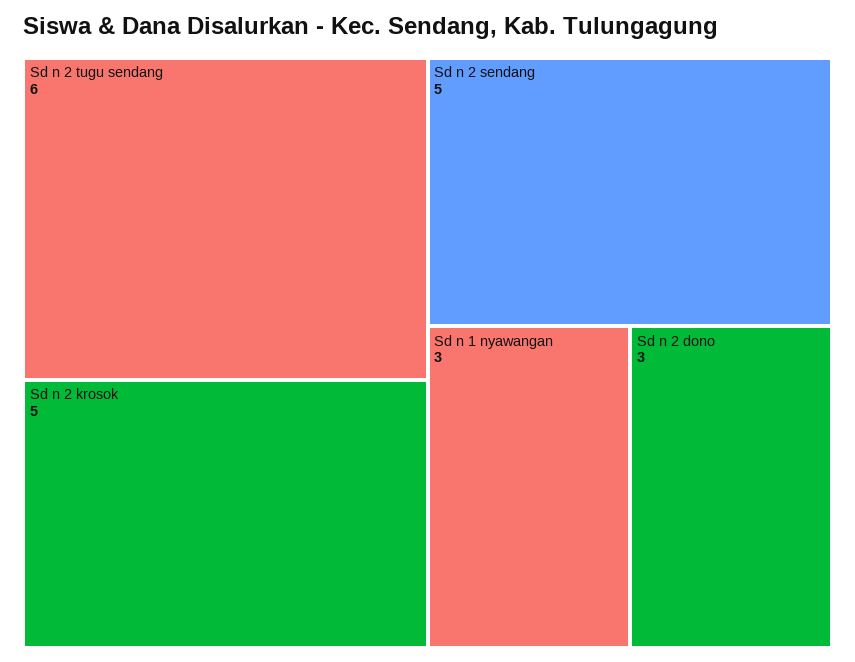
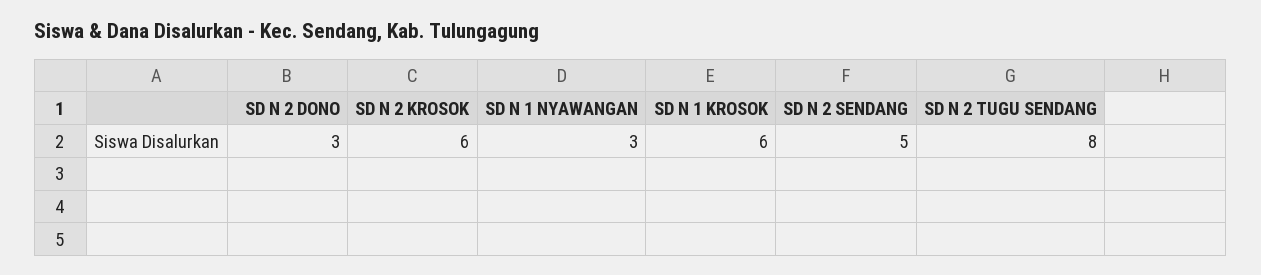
  {
-   "Sd n 2 tugu sendang": 6,
+   "Sd n 2 tugu sendang": 8,
-   "Sd n 2 krosok": 5,
+   "Sd n 2 krosok": 6,
    "Sd n 2 sendang": 5,
    "Sd n 1 nyawangan": 3,
-   "Sd n 2 dono": 3
+   "Sd n 2 dono": 3,
+   "SD N 1 KROSOK": 6
  }

